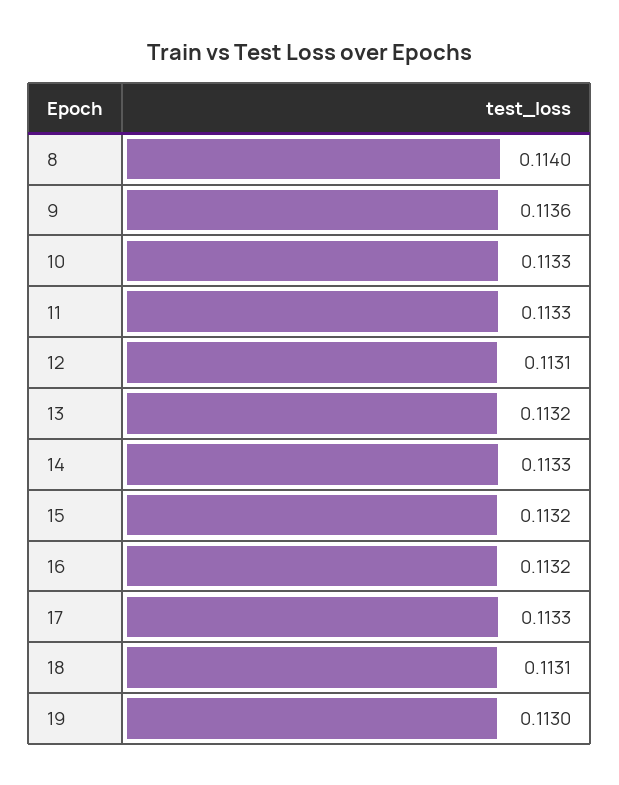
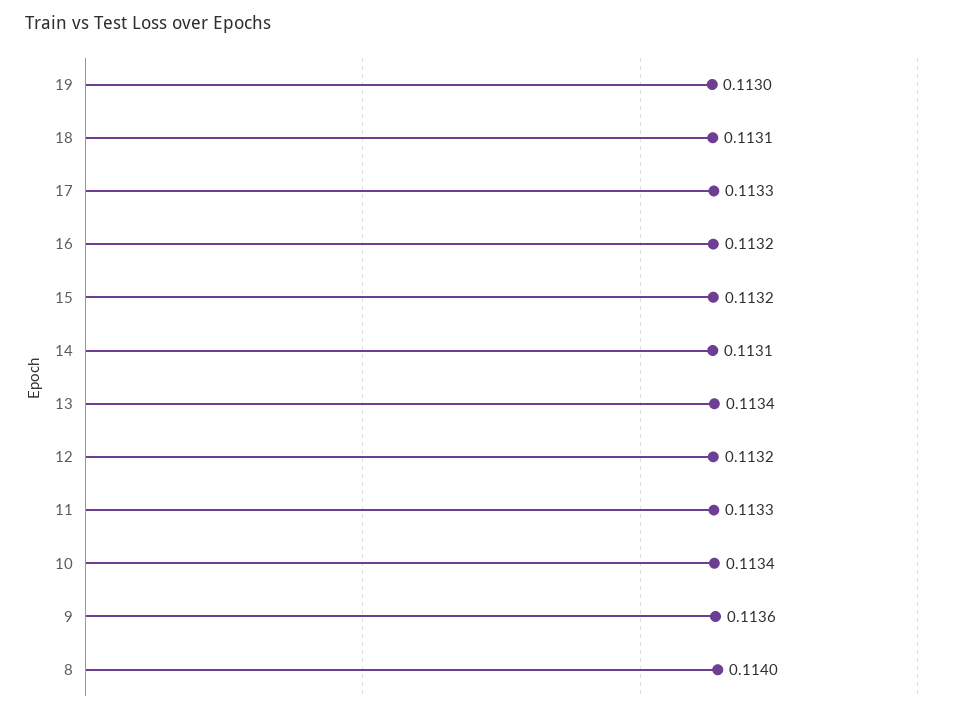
  {
    "8": 0.114,
    "9": 0.1136,
-   "10": 0.1133,
+   "10": 0.1134,
    "11": 0.1133,
-   "12": 0.1131,
+   "12": 0.1132,
-   "13": 0.1132,
+   "13": 0.1134,
-   "14": 0.1133,
+   "14": 0.1131,
    "15": 0.1132,
    "16": 0.1132,
    "17": 0.1133,
    "18": 0.1131,
    "19": 0.113
  }

